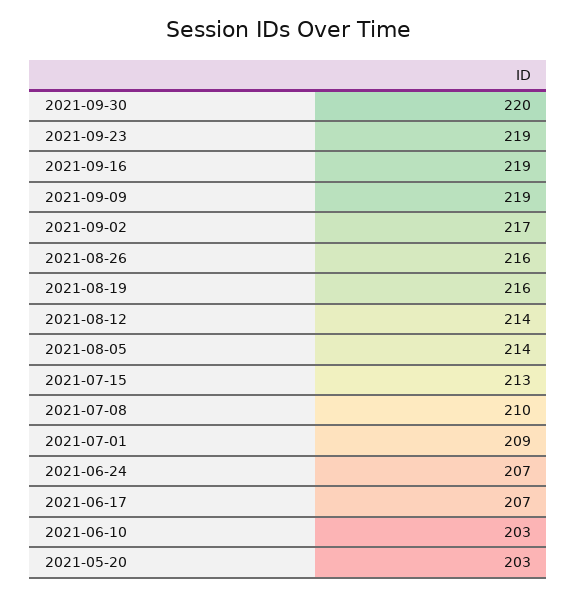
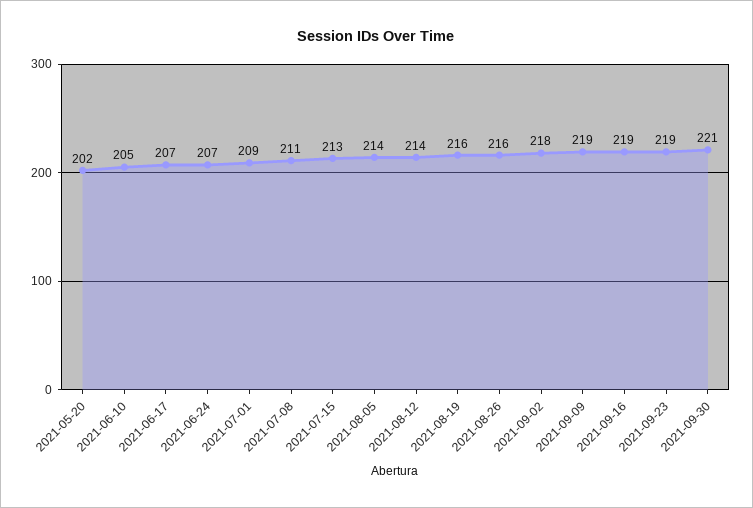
  {
-   "2021-09-30": 220,
+   "2021-09-30": 221,
    "2021-09-23": 219,
    "2021-09-16": 219,
    "2021-09-09": 219,
-   "2021-09-02": 217,
+   "2021-09-02": 218,
    "2021-08-26": 216,
    "2021-08-19": 216,
    "2021-08-12": 214,
    "2021-08-05": 214,
    "2021-07-15": 213,
-   "2021-07-08": 210,
+   "2021-07-08": 211,
    "2021-07-01": 209,
    "2021-06-24": 207,
    "2021-06-17": 207,
-   "2021-06-10": 203,
+   "2021-06-10": 205,
-   "2021-05-20": 203
+   "2021-05-20": 202
  }

